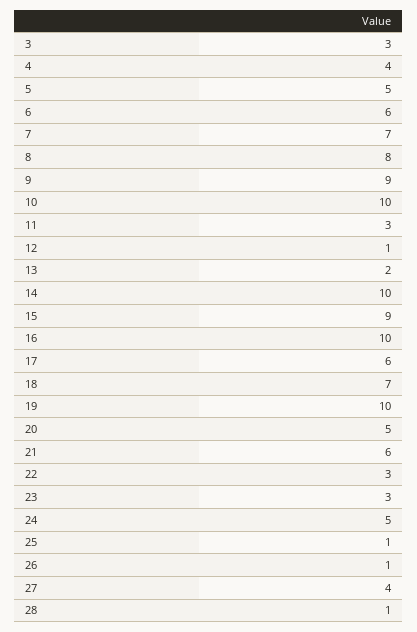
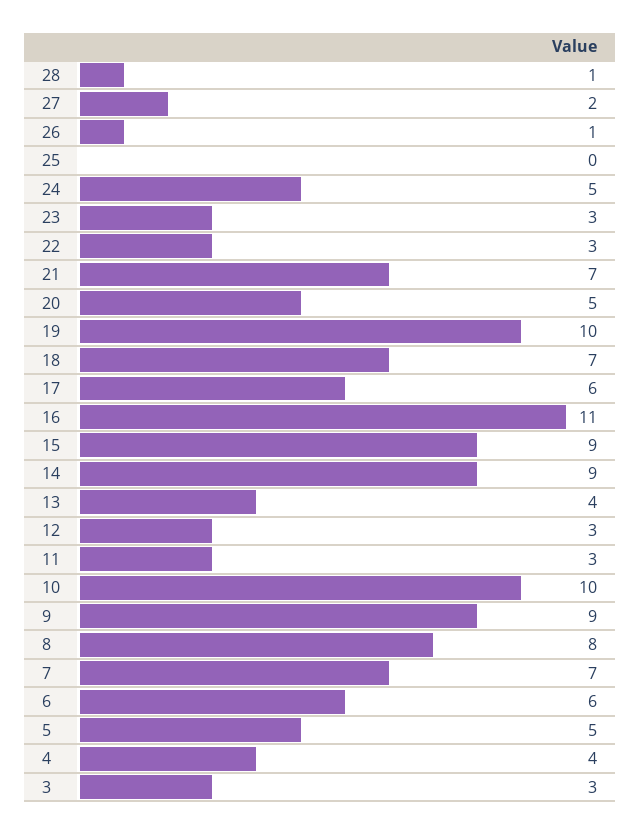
  {
    "3": 3,
    "4": 4,
    "5": 5,
    "6": 6,
    "7": 7,
    "8": 8,
    "9": 9,
    "10": 10,
    "11": 3,
-   "12": 1,
+   "12": 3,
-   "13": 2,
+   "13": 4,
-   "14": 10,
+   "14": 9,
    "15": 9,
-   "16": 10,
+   "16": 11,
    "17": 6,
    "18": 7,
    "19": 10,
    "20": 5,
-   "21": 6,
+   "21": 7,
    "22": 3,
    "23": 3,
    "24": 5,
-   "25": 1,
+   "25": 0,
    "26": 1,
-   "27": 4,
+   "27": 2,
    "28": 1
  }

